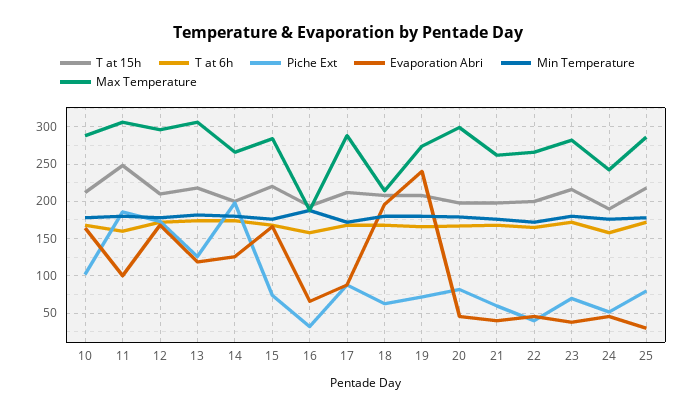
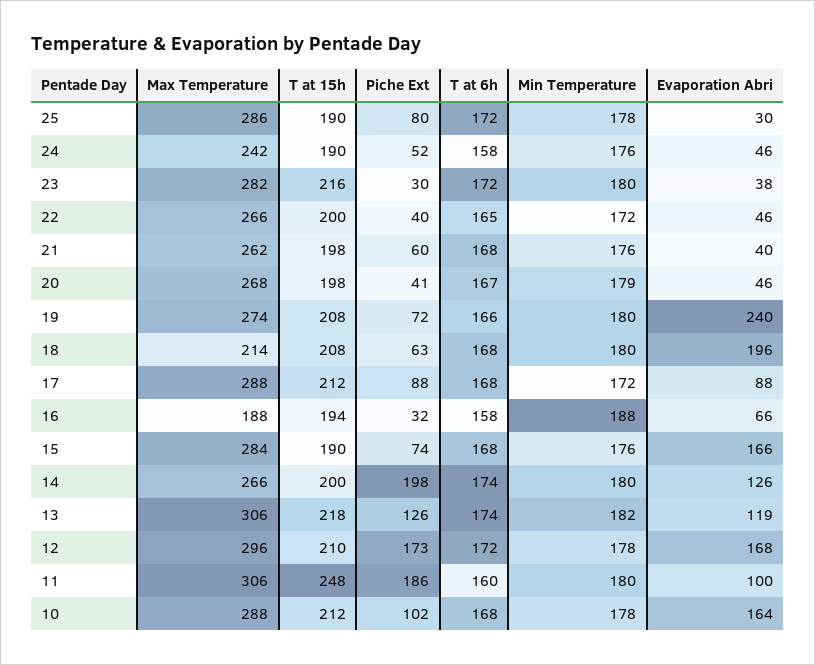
  {
    "T at 15h": {
      "10": 212,
      "11": 248,
      "12": 210,
      "13": 218,
      "14": 200,
-     "15": 220,
+     "15": 190,
      "16": 194,
      "17": 212,
      "18": 208,
      "19": 208,
      "20": 198,
      "21": 198,
      "22": 200,
      "23": 216,
      "24": 190,
-     "25": 220
+     "25": 190
    },
    "T at 6h": {
      "10": 168,
      "11": 160,
      "12": 172,
      "13": 174,
      "14": 174,
      "15": 168,
      "16": 158,
      "17": 168,
      "18": 168,
      "19": 166,
      "20": 167,
      "21": 168,
      "22": 165,
      "23": 172,
      "24": 158,
      "25": 172
    },
    "Piche Ext": {
      "10": 102,
      "11": 186,
      "12": 173,
      "13": 126,
      "14": 198,
      "15": 74,
      "16": 32,
      "17": 88,
      "18": 63,
      "19": 72,
-     "20": 80,
+     "20": 41,
      "21": 60,
      "22": 40,
-     "23": 70,
+     "23": 30,
      "24": 52,
      "25": 80
    },
    "Evaporation Abri": {
      "10": 164,
      "11": 100,
      "12": 168,
      "13": 119,
      "14": 126,
      "15": 166,
      "16": 66,
      "17": 88,
      "18": 196,
      "19": 240,
      "20": 46,
      "21": 40,
      "22": 46,
      "23": 38,
      "24": 46,
      "25": 30
    },
    "Min Temperature": {
      "10": 178,
      "11": 180,
      "12": 178,
      "13": 182,
      "14": 180,
      "15": 176,
      "16": 188,
      "17": 172,
      "18": 180,
      "19": 180,
      "20": 179,
      "21": 176,
      "22": 172,
      "23": 180,
      "24": 176,
      "25": 178
    },
    "Max Temperature": {
      "10": 288,
      "11": 306,
      "12": 296,
      "13": 306,
      "14": 266,
      "15": 284,
      "16": 188,
      "17": 288,
      "18": 214,
      "19": 274,
-     "20": 300,
+     "20": 268,
      "21": 262,
      "22": 266,
      "23": 282,
      "24": 242,
      "25": 286
    }
  }

